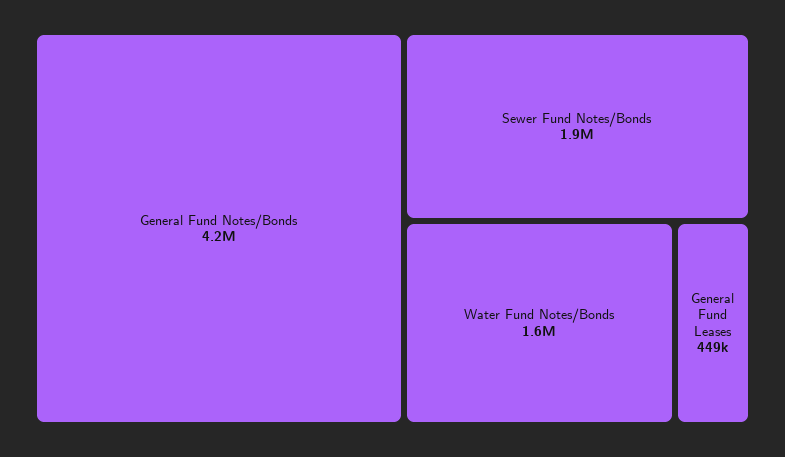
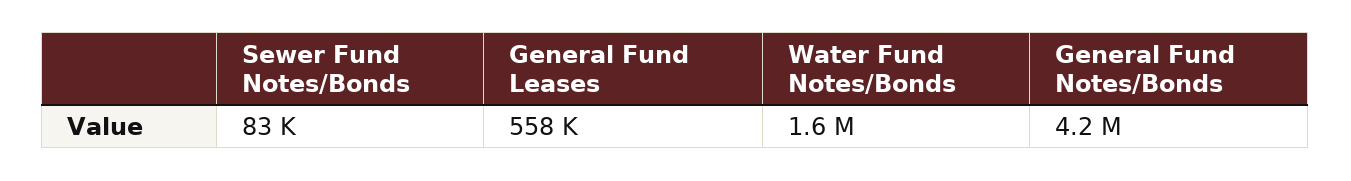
  {
    "General Fund Notes/Bonds": 4200000,
-   "Sewer Fund Notes/Bonds": 1900000,
+   "Sewer Fund Notes/Bonds": 83000,
    "Water Fund Notes/Bonds": 1600000,
-   "General Fund Leases": 449000
+   "General Fund Leases": 558000
  }

